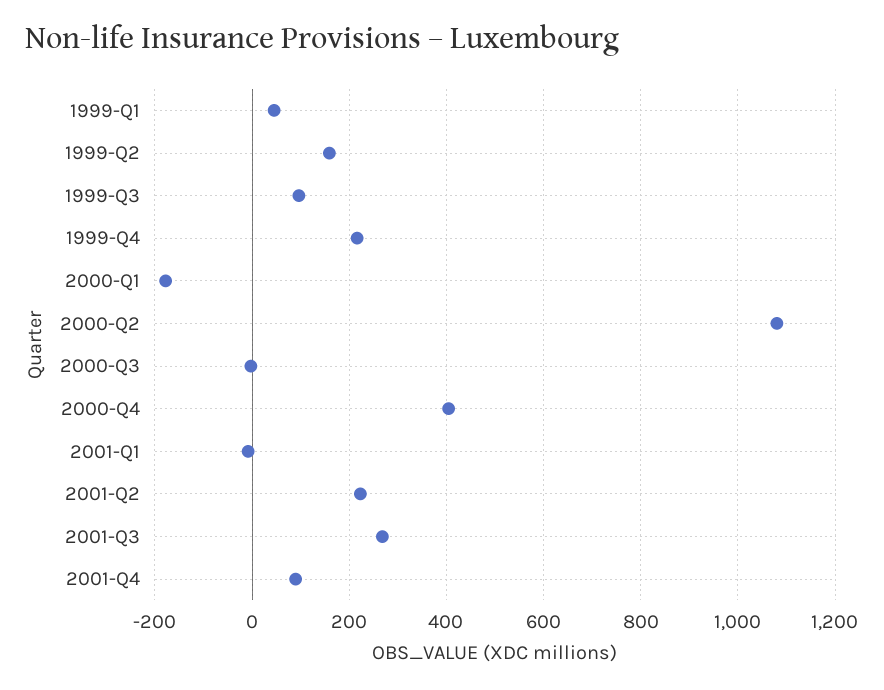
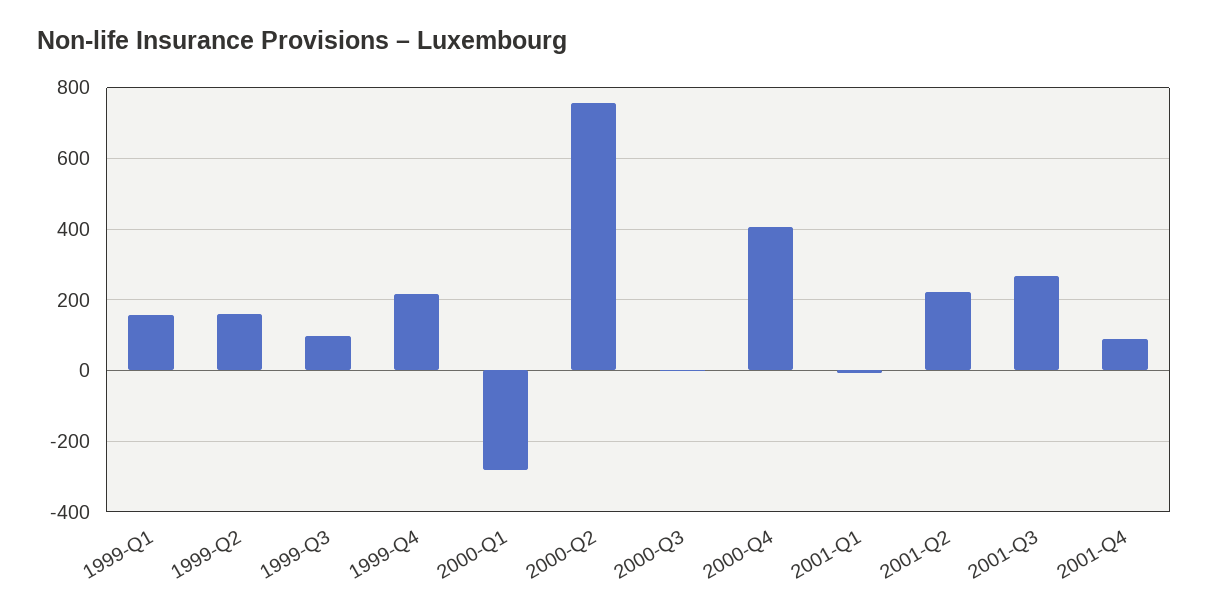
  {
-   "1999-Q1": 40,
+   "1999-Q1": 160,
    "1999-Q2": 160,
    "1999-Q3": 100,
    "1999-Q4": 220,
-   "2000-Q1": -180,
+   "2000-Q1": -280,
-   "2000-Q2": 1080,
+   "2000-Q2": 760,
    "2000-Q3": 0,
    "2000-Q4": 400,
    "2001-Q1": 0,
    "2001-Q2": 220,
    "2001-Q3": 260,
    "2001-Q4": 80
  }

